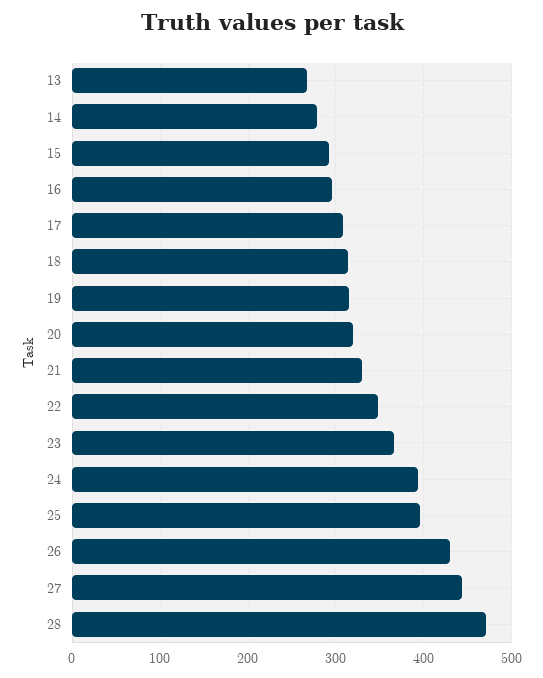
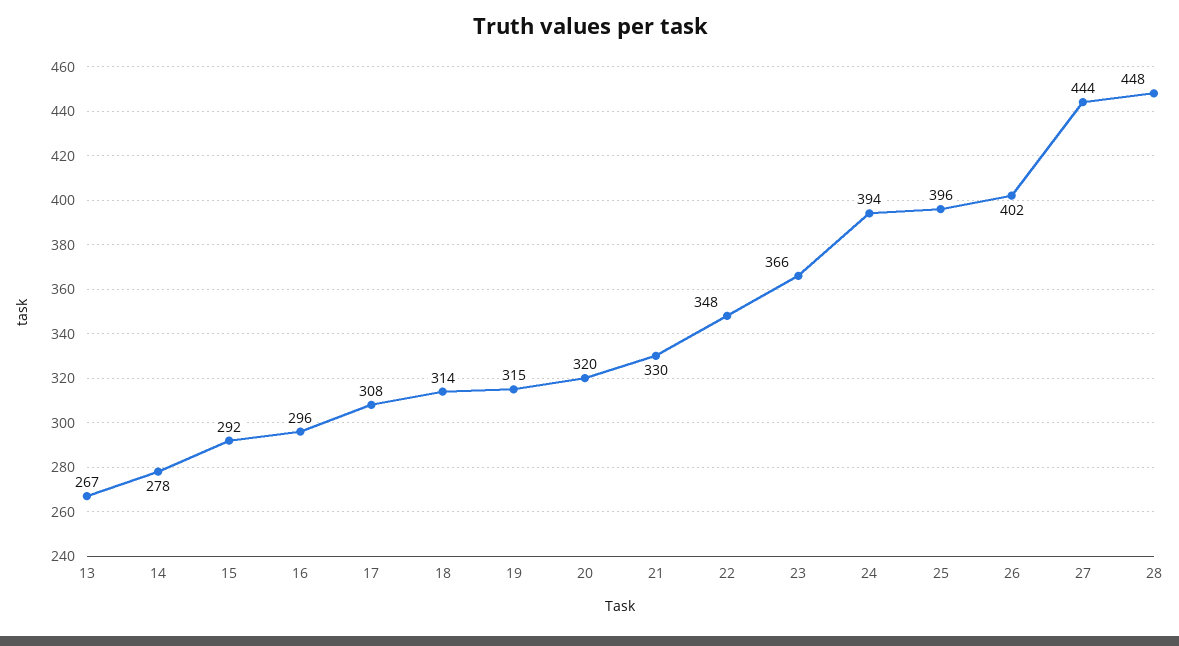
  {
    "13": 267,
    "14": 278,
    "15": 292,
    "16": 296,
    "17": 308,
    "18": 314,
    "19": 315,
    "20": 320,
    "21": 330,
    "22": 348,
    "23": 366,
    "24": 394,
    "25": 396,
-   "26": 430,
+   "26": 402,
    "27": 444,
-   "28": 470
+   "28": 448
  }

